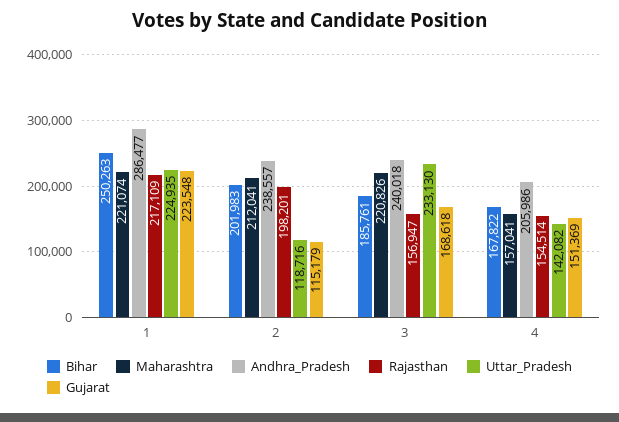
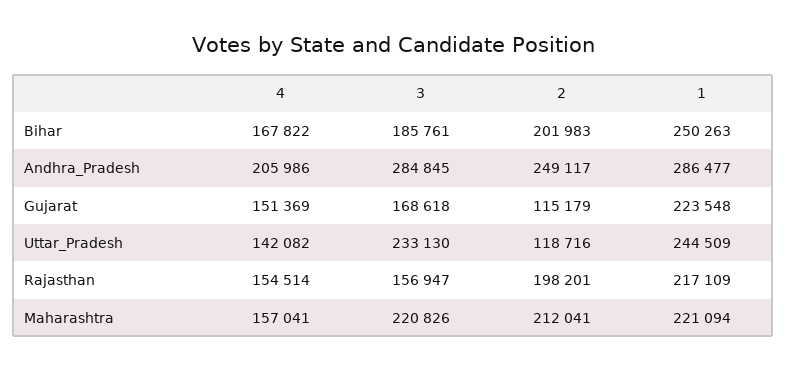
  {
    "Bihar": {
      "1": 250263,
      "2": 201983,
      "3": 185761,
      "4": 167822
    },
    "Maharashtra": {
-     "1": 221074,
+     "1": 221094,
      "2": 212041,
      "3": 220826,
      "4": 157041
    },
    "Andhra_Pradesh": {
      "1": 286477,
-     "2": 238557,
+     "2": 249117,
-     "3": 240018,
+     "3": 284845,
      "4": 205986
    },
    "Rajasthan": {
      "1": 217109,
      "2": 198201,
      "3": 156947,
      "4": 154514
    },
    "Uttar_Pradesh": {
-     "1": 224935,
+     "1": 244509,
      "2": 118716,
      "3": 233130,
      "4": 142082
    },
    "Gujarat": {
      "1": 223548,
      "2": 115179,
      "3": 168618,
      "4": 151369
    }
  }

